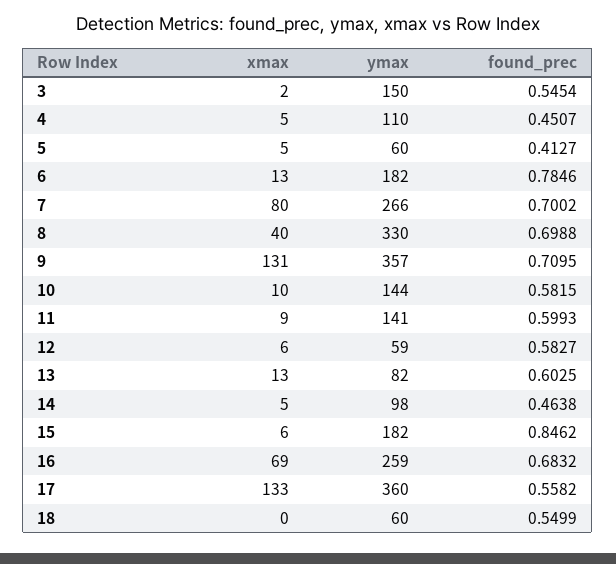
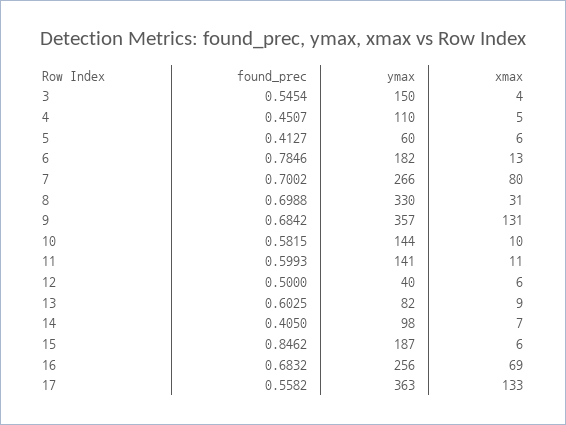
  {
    "xmax": {
-     "3": 2,
+     "3": 4,
      "4": 5,
-     "5": 5,
+     "5": 6,
      "6": 13,
      "7": 80,
-     "8": 40,
+     "8": 31,
      "9": 131,
      "10": 10,
-     "11": 9,
+     "11": 11,
      "12": 6,
-     "13": 13,
+     "13": 9,
-     "14": 5,
+     "14": 7,
      "15": 6,
      "16": 69,
-     "17": 133,
+     "17": 133
-     "18": 0
    },
    "ymax": {
      "3": 150,
      "4": 110,
      "5": 60,
      "6": 182,
      "7": 266,
      "8": 330,
      "9": 357,
      "10": 144,
      "11": 141,
-     "12": 59,
+     "12": 40,
      "13": 82,
      "14": 98,
-     "15": 182,
+     "15": 187,
-     "16": 259,
+     "16": 256,
-     "17": 360,
+     "17": 363
-     "18": 60
    },
    "found_prec": {
      "3": 0.5454,
      "4": 0.4507,
      "5": 0.4127,
      "6": 0.7846,
      "7": 0.7002,
      "8": 0.6988,
-     "9": 0.7095,
+     "9": 0.6842,
      "10": 0.5815,
      "11": 0.5993,
-     "12": 0.5827,
+     "12": 0.5,
      "13": 0.6025,
-     "14": 0.4638,
+     "14": 0.405,
      "15": 0.8462,
      "16": 0.6832,
-     "17": 0.5582,
+     "17": 0.5582
-     "18": 0.5499
    }
  }

